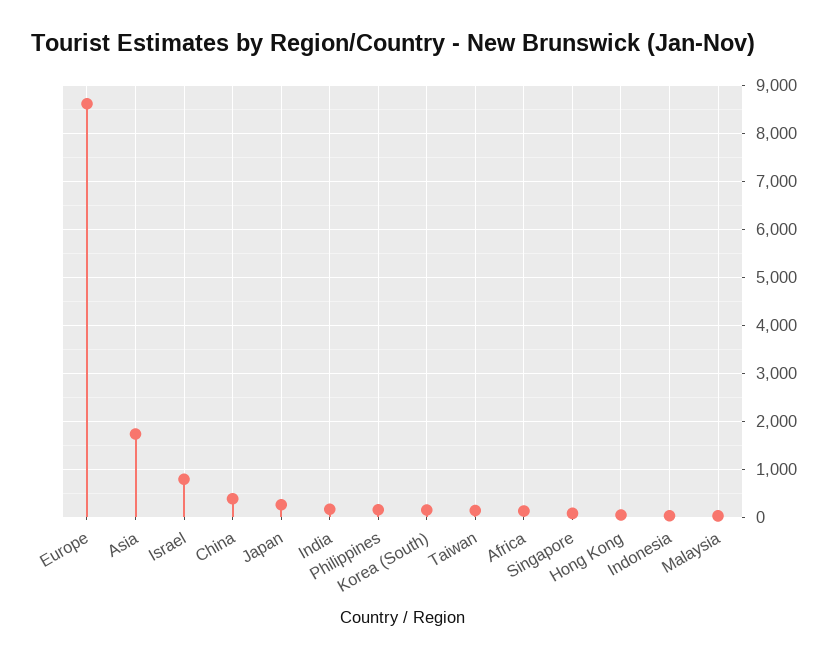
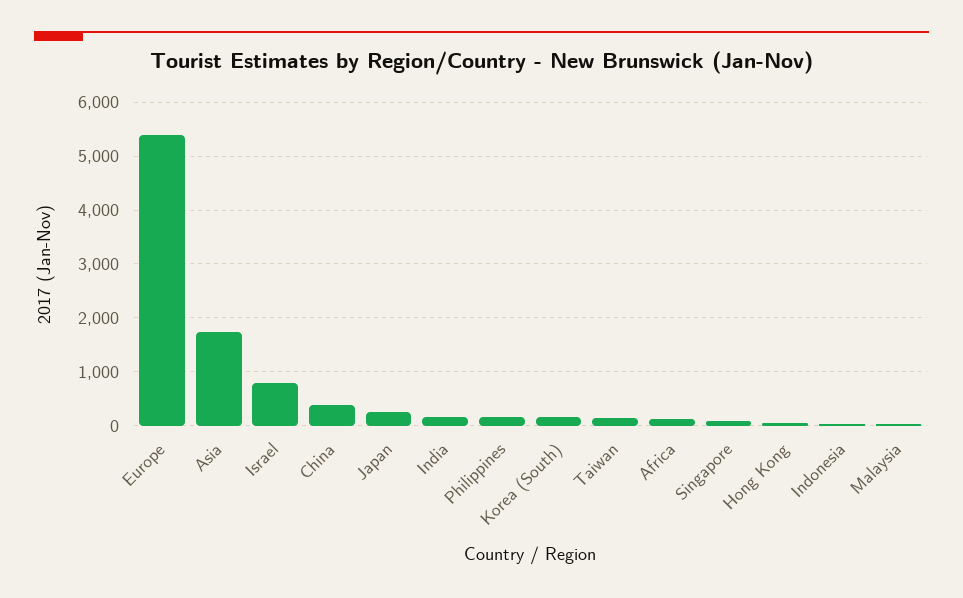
  {
-   "Europe": 8600,
+   "Europe": 5400,
    "Asia": 1800,
    "Israel": 800,
    "China": 400,
    "Japan": 200,
    "India": 200,
    "Philippines": 200,
    "Korea (South)": 200,
    "Taiwan": 200,
    "Africa": 200,
    "Singapore": 0,
    "Hong Kong": 0,
    "Indonesia": 0,
    "Malaysia": 0
  }

